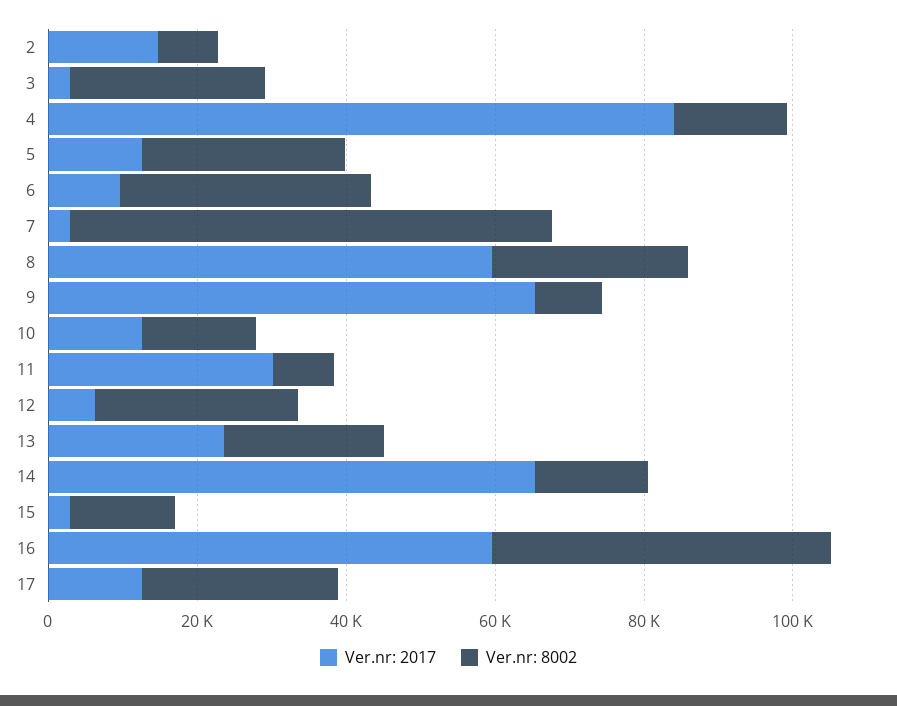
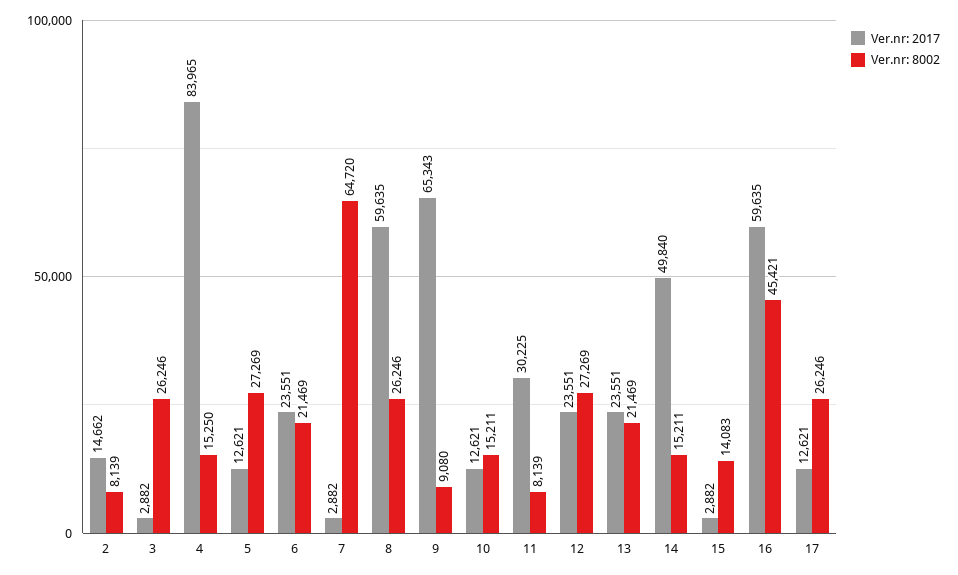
  {
    "Ver.nr: 2017": {
      "2": 14662,
      "3": 2882,
      "4": 83965,
      "5": 12621,
-     "6": 10000,
+     "6": 23551,
      "7": 2882,
      "8": 59635,
      "9": 65343,
      "10": 12621,
      "11": 30225,
-     "12": 5000,
+     "12": 23551,
      "13": 23551,
-     "14": 65000,
+     "14": 49840,
      "15": 2882,
      "16": 59635,
      "17": 12621
    },
    "Ver.nr: 8002": {
      "2": 8139,
      "3": 26246,
      "4": 15250,
      "5": 27269,
-     "6": 35000,
+     "6": 21469,
      "7": 64720,
      "8": 26246,
      "9": 9080,
      "10": 15211,
      "11": 8139,
      "12": 27269,
      "13": 21469,
      "14": 15211,
      "15": 14083,
      "16": 45421,
      "17": 26246
    }
  }

